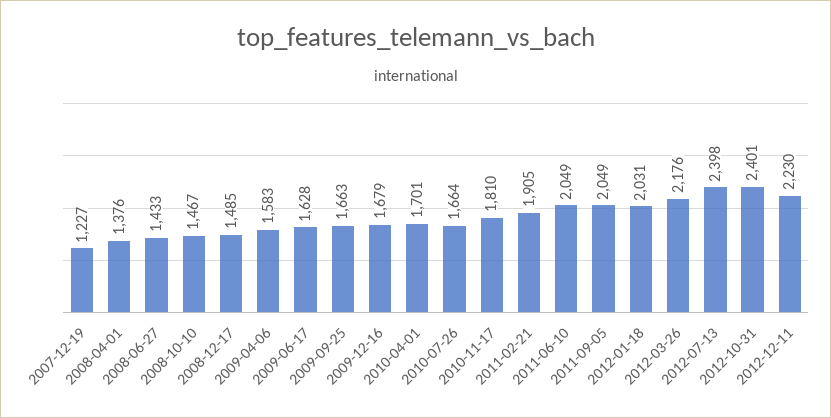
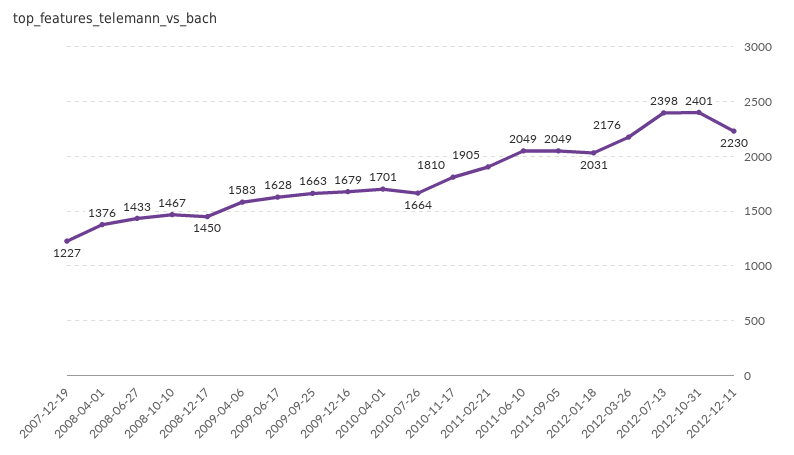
  {
    "2007-12-19": 1227,
    "2008-04-01": 1376,
    "2008-06-27": 1433,
    "2008-10-10": 1467,
-   "2008-12-17": 1485,
+   "2008-12-17": 1450,
    "2009-04-06": 1583,
    "2009-06-17": 1628,
    "2009-09-25": 1663,
    "2009-12-16": 1679,
    "2010-04-01": 1701,
    "2010-07-26": 1664,
    "2010-11-17": 1810,
    "2011-02-21": 1905,
    "2011-06-10": 2049,
    "2011-09-05": 2049,
    "2012-01-18": 2031,
    "2012-03-26": 2176,
    "2012-07-13": 2398,
    "2012-10-31": 2401,
    "2012-12-11": 2230
  }

